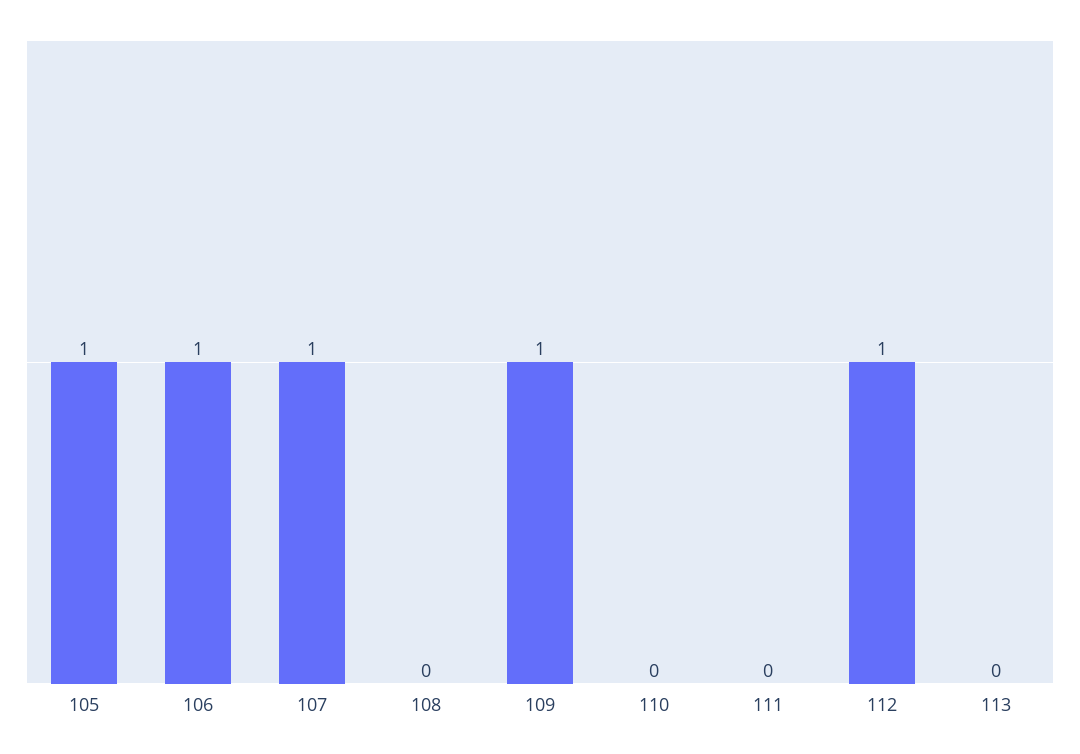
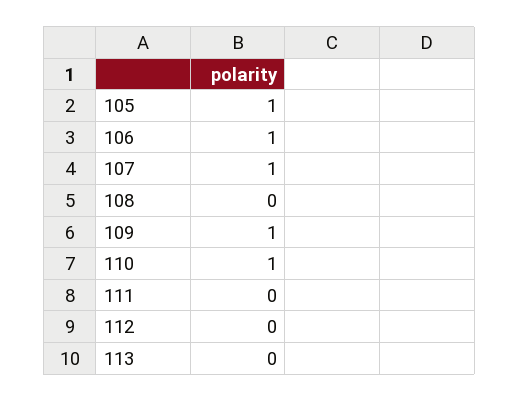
  {
    "105": 1,
    "106": 1,
    "107": 1,
    "108": 0,
    "109": 1,
-   "110": 0,
+   "110": 1,
    "111": 0,
-   "112": 1,
+   "112": 0,
    "113": 0
  }

